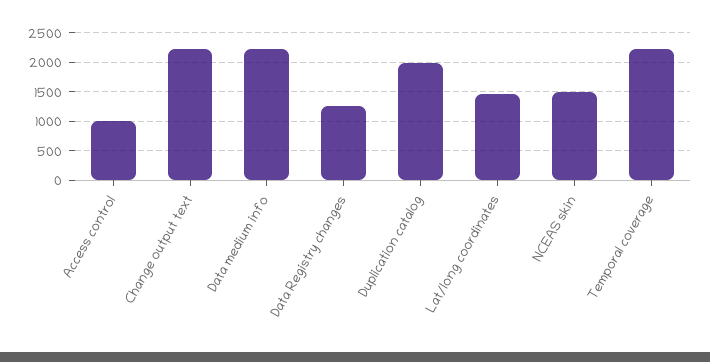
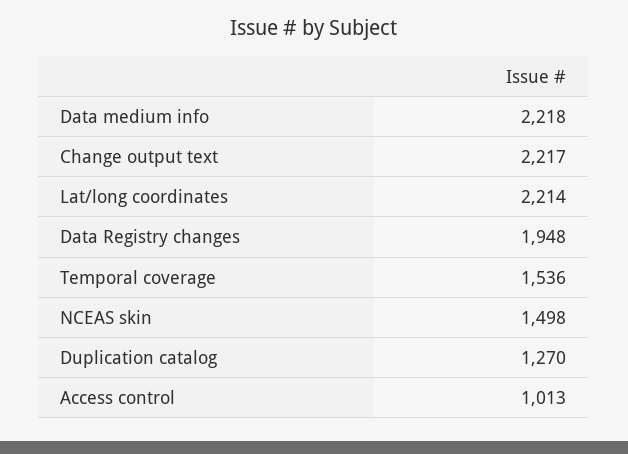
  {
    "Access control": 1013,
    "Change output text": 2217,
    "Data medium info": 2218,
-   "Data Registry changes": 1250,
+   "Data Registry changes": 1948,
-   "Duplication catalog": 2000,
+   "Duplication catalog": 1270,
-   "Lat/long coordinates": 1500,
+   "Lat/long coordinates": 2214,
    "NCEAS skin": 1498,
-   "Temporal coverage": 2250
+   "Temporal coverage": 1536
  }

